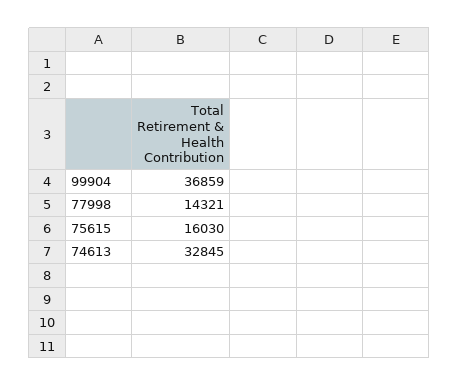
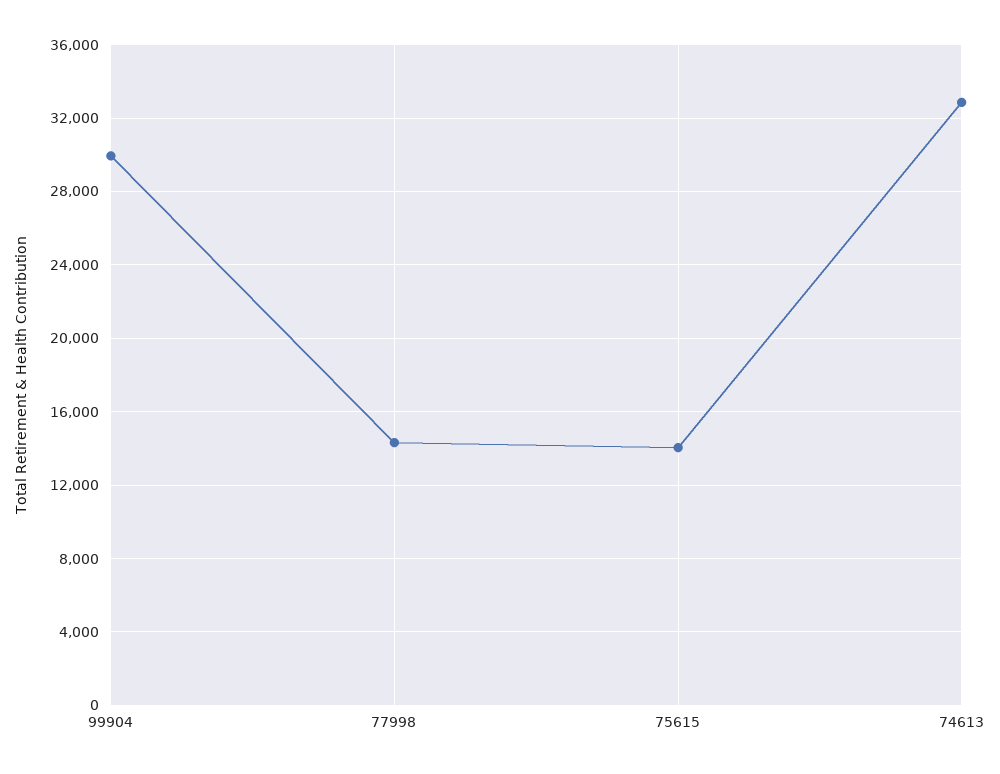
  {
-   "99904": 36859,
+   "99904": 30000,
    "77998": 14321,
-   "75615": 16030,
+   "75615": 14000,
    "74613": 32845
  }

